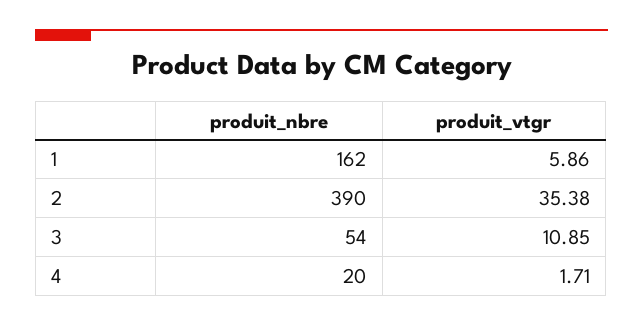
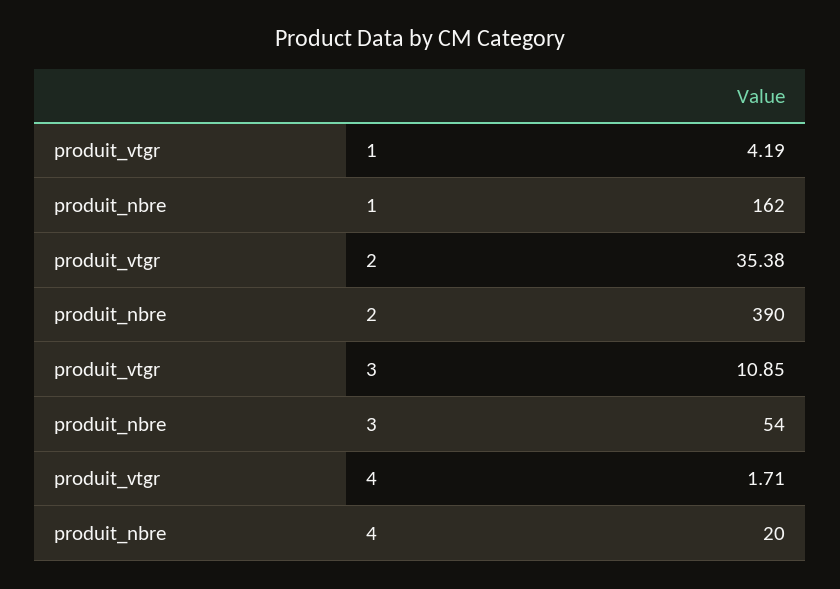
  {
    "produit_nbre": {
      "1": 162,
      "2": 390,
      "3": 54,
      "4": 20
    },
    "produit_vtgr": {
-     "1": 5.86,
+     "1": 4.19,
      "2": 35.38,
      "3": 10.85,
      "4": 1.71
    }
  }

